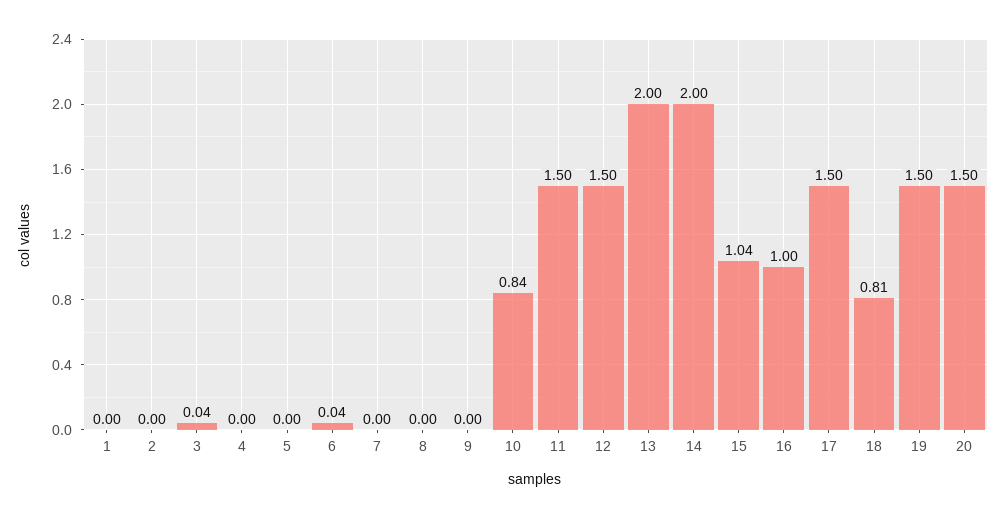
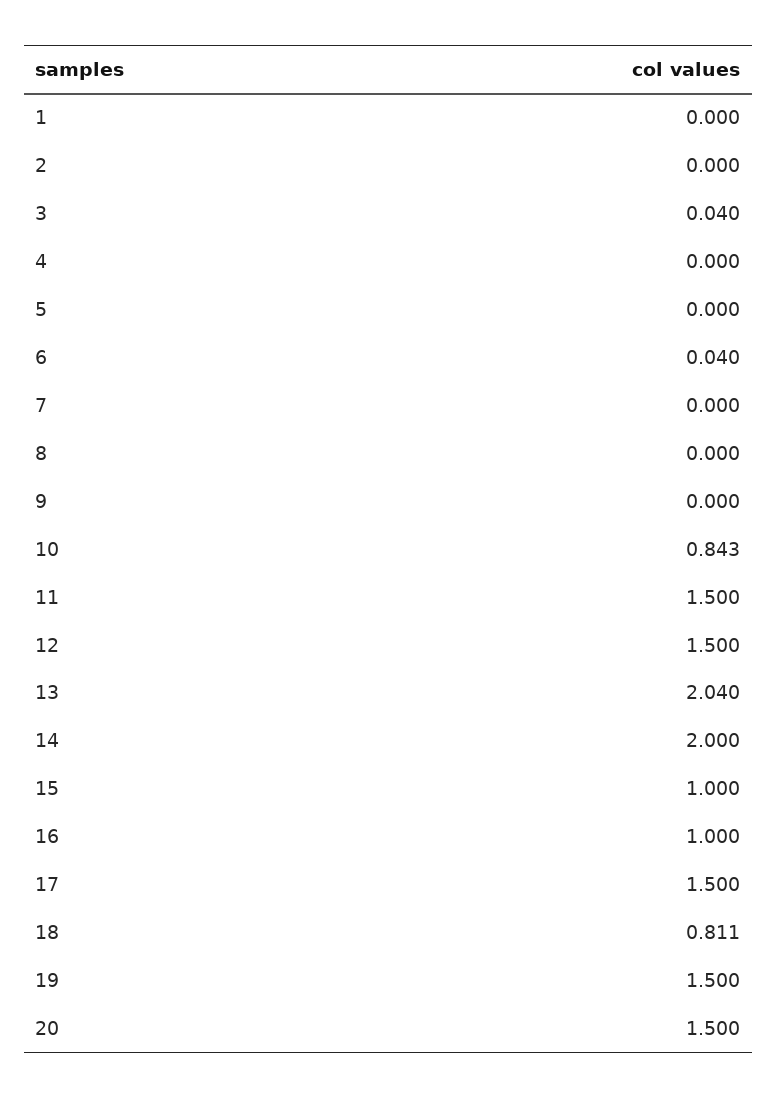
  {
    "1": 0,
    "2": 0,
    "3": 0.04,
    "4": 0,
    "5": 0,
    "6": 0.04,
    "7": 0,
    "8": 0,
    "9": 0,
    "10": 0.843,
    "11": 1.5,
    "12": 1.5,
-   "13": 2,
+   "13": 2.04,
    "14": 2,
-   "15": 1.04,
+   "15": 1,
    "16": 1,
    "17": 1.5,
    "18": 0.811,
    "19": 1.5,
    "20": 1.5
  }

